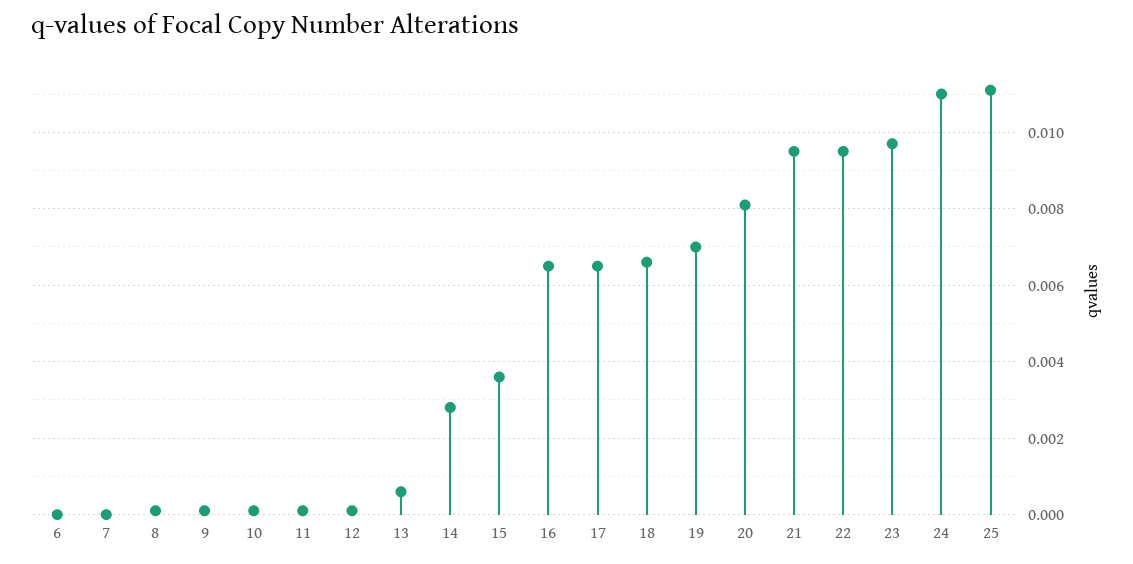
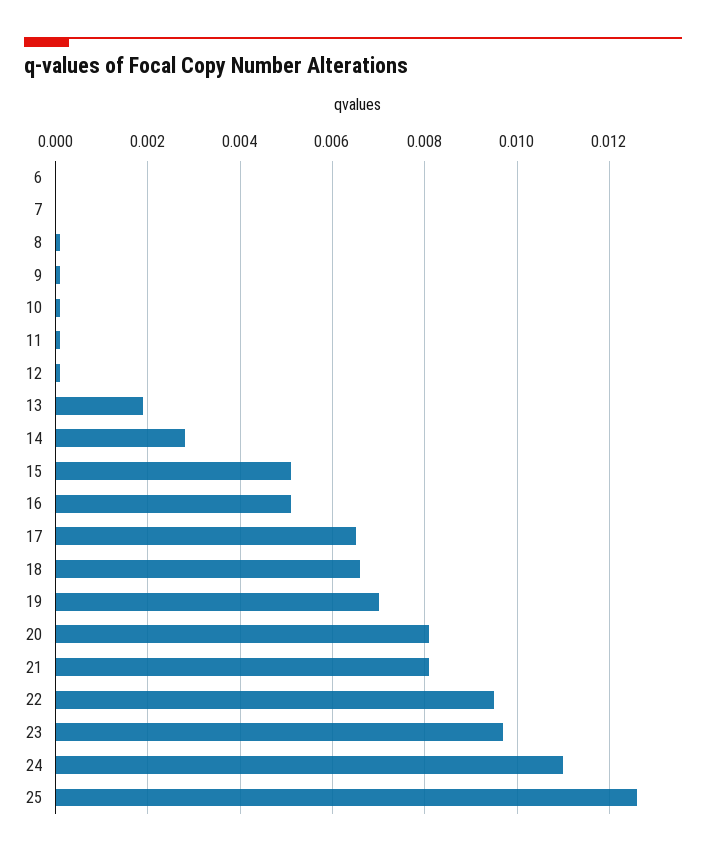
  {
    "6": 0,
    "7": 0,
    "8": 0,
    "9": 0,
    "10": 0,
    "11": 0,
    "12": 0,
-   "13": 0.0005,
+   "13": 0.002,
    "14": 0.003,
-   "15": 0.0035,
+   "15": 0.005,
-   "16": 0.0065,
+   "16": 0.005,
    "17": 0.0065,
    "18": 0.0065,
    "19": 0.007,
    "20": 0.008,
-   "21": 0.0095,
+   "21": 0.008,
    "22": 0.0095,
    "23": 0.0095,
    "24": 0.011,
-   "25": 0.011
+   "25": 0.0125
  }

